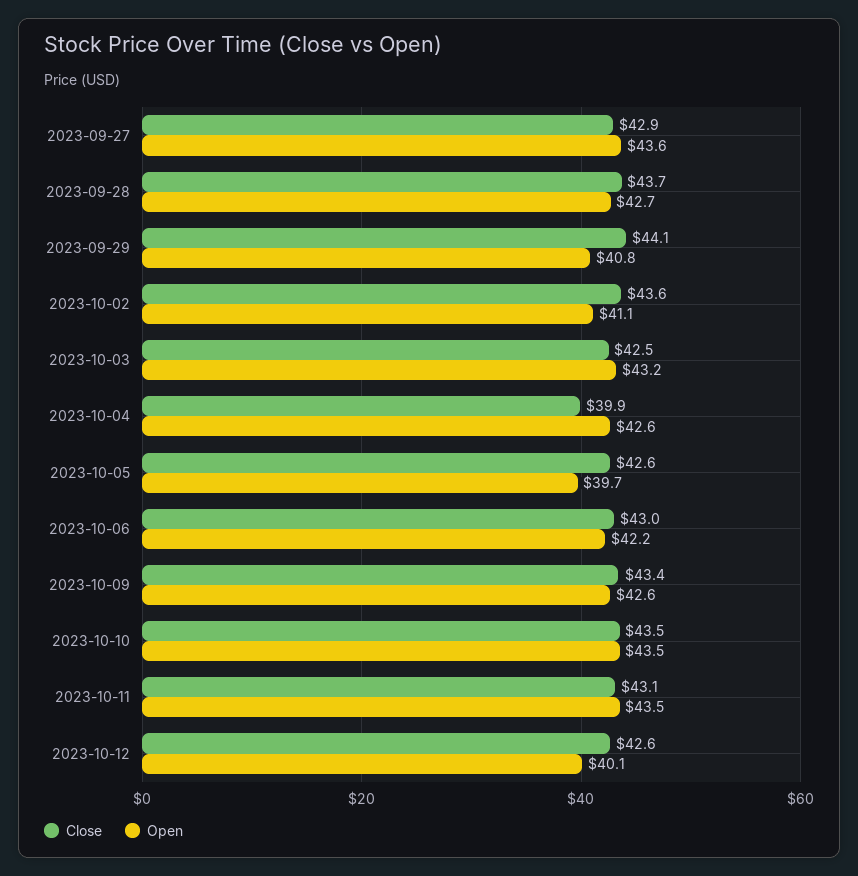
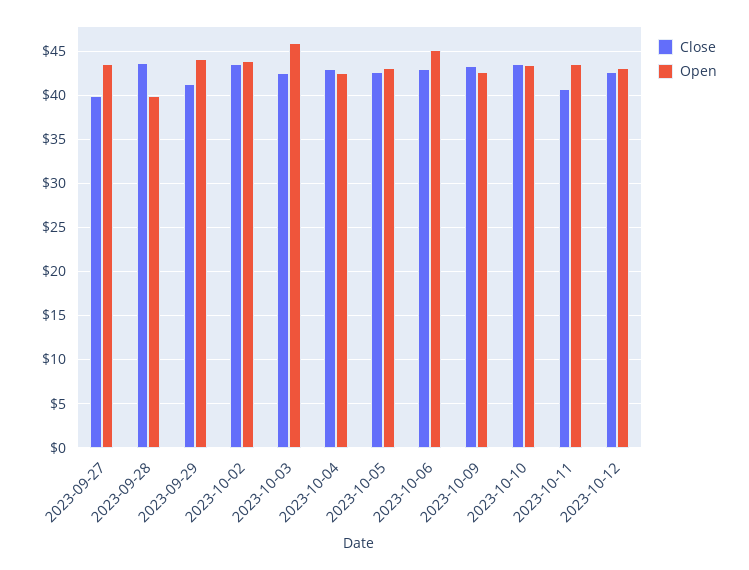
  {
    "Close": {
-     "2023-09-27": 42.9,
+     "2023-09-27": 40,
      "2023-09-28": 43.7,
-     "2023-09-29": 44.1,
+     "2023-09-29": 41,
      "2023-10-02": 43.6,
      "2023-10-03": 42.5,
-     "2023-10-04": 39.9,
+     "2023-10-04": 43,
      "2023-10-05": 42.6,
      "2023-10-06": 43,
      "2023-10-09": 43.4,
      "2023-10-10": 43.5,
-     "2023-10-11": 43.1,
+     "2023-10-11": 41,
      "2023-10-12": 42.6
    },
    "Open": {
      "2023-09-27": 43.6,
-     "2023-09-28": 42.7,
+     "2023-09-28": 40,
-     "2023-09-29": 40.8,
+     "2023-09-29": 44,
-     "2023-10-02": 41.1,
+     "2023-10-02": 44,
-     "2023-10-03": 43.2,
+     "2023-10-03": 46,
      "2023-10-04": 42.6,
-     "2023-10-05": 39.7,
+     "2023-10-05": 43,
-     "2023-10-06": 42.2,
+     "2023-10-06": 45,
      "2023-10-09": 42.6,
      "2023-10-10": 43.5,
      "2023-10-11": 43.5,
-     "2023-10-12": 40.1
+     "2023-10-12": 43
    }
  }

